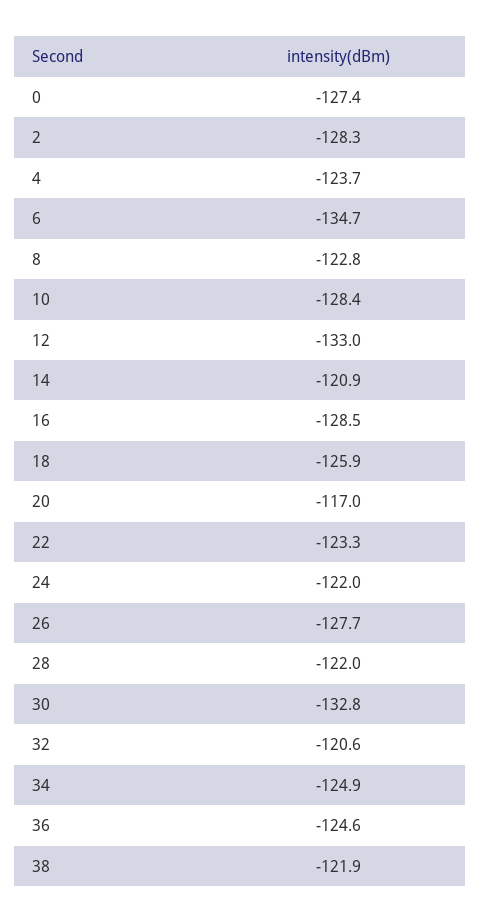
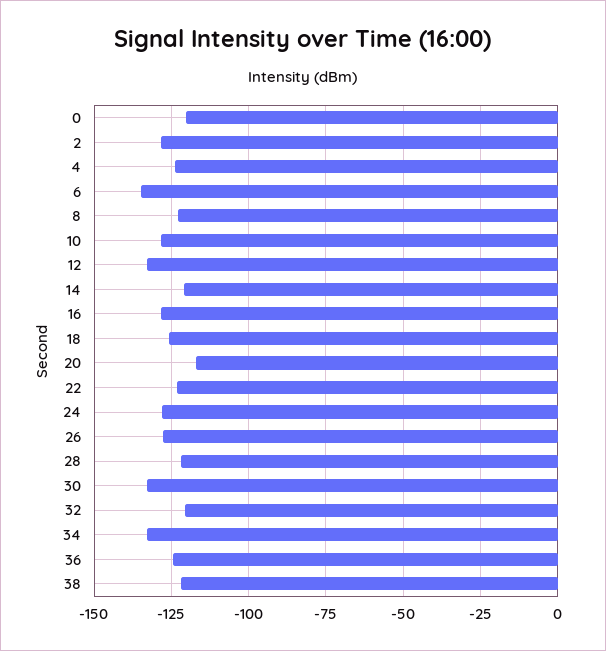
  {
-   "0": -127.4,
+   "0": -120,
    "2": -128.3,
    "4": -123.7,
    "6": -134.7,
    "8": -122.8,
    "10": -128.4,
    "12": -133,
    "14": -120.9,
    "16": -128.5,
    "18": -125.9,
    "20": -117,
    "22": -123.3,
-   "24": -122,
+   "24": -127.5,
    "26": -127.7,
    "28": -122,
    "30": -132.8,
    "32": -120.6,
-   "34": -124.9,
+   "34": -132.5,
    "36": -124.6,
    "38": -121.9
  }

